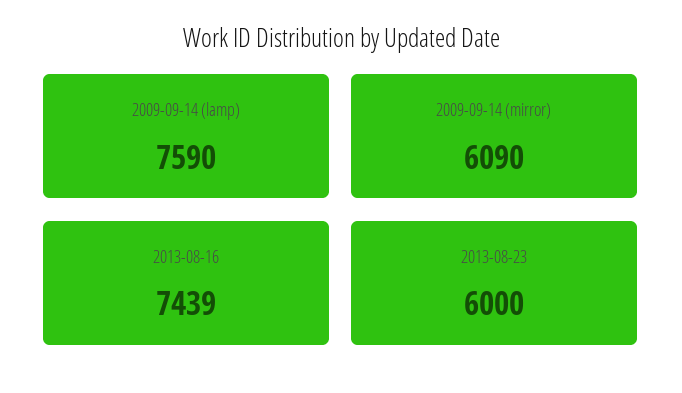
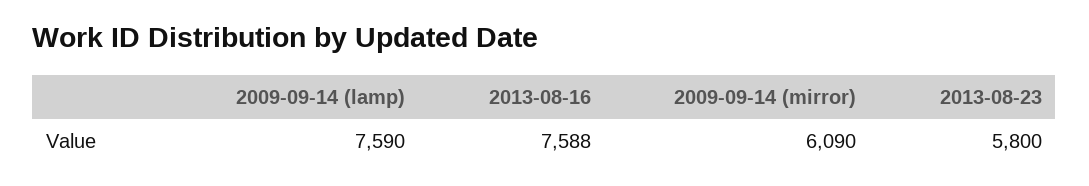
  {
    "2009-09-14 (lamp)": 7590,
    "2009-09-14 (mirror)": 6090,
-   "2013-08-16": 7439,
+   "2013-08-16": 7588,
-   "2013-08-23": 6000
+   "2013-08-23": 5800
  }

